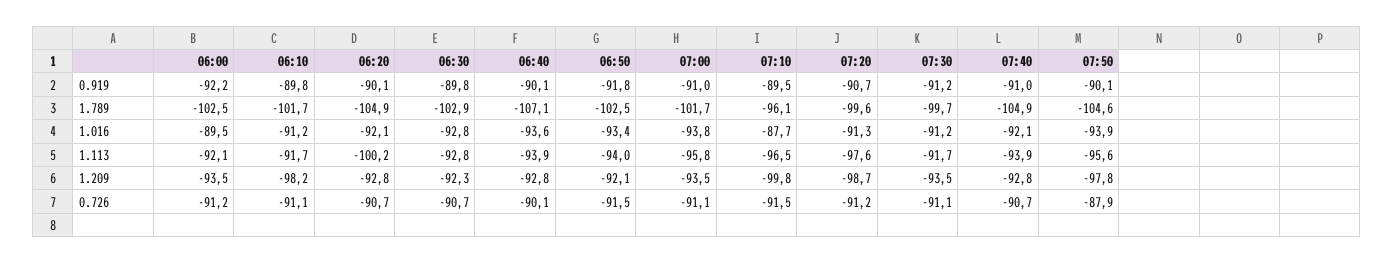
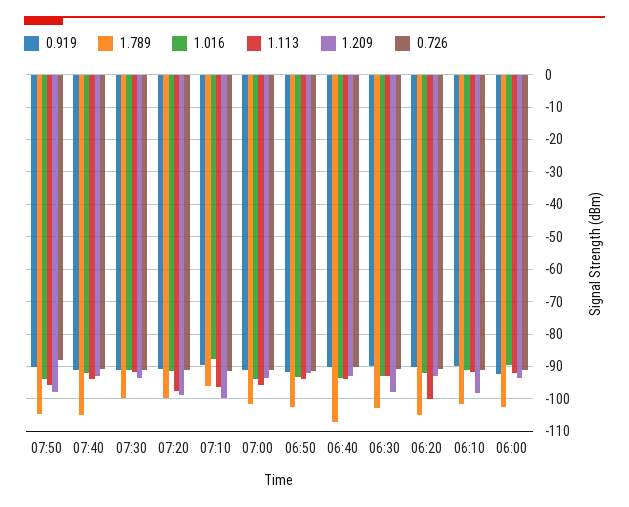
  {
    "0.919": {
      "06:00": -92.2,
      "06:10": -89.8,
      "06:20": -90.1,
      "06:30": -89.8,
      "06:40": -90.1,
      "06:50": -91.8,
      "07:00": -91,
      "07:10": -89.5,
      "07:20": -90.7,
      "07:30": -91.2,
      "07:40": -91,
      "07:50": -90.1
    },
    "1.789": {
      "06:00": -102.5,
      "06:10": -101.7,
      "06:20": -104.9,
      "06:30": -102.9,
      "06:40": -107.1,
      "06:50": -102.5,
      "07:00": -101.7,
      "07:10": -96.1,
      "07:20": -99.6,
      "07:30": -99.7,
      "07:40": -104.9,
      "07:50": -104.6
    },
    "1.016": {
      "06:00": -89.5,
      "06:10": -91.2,
      "06:20": -92.1,
      "06:30": -92.8,
      "06:40": -93.6,
      "06:50": -93.4,
      "07:00": -93.8,
      "07:10": -87.7,
      "07:20": -91.3,
      "07:30": -91.2,
      "07:40": -92.1,
      "07:50": -93.9
    },
    "1.113": {
      "06:00": -92.1,
      "06:10": -91.7,
      "06:20": -100.2,
      "06:30": -92.8,
      "06:40": -93.9,
      "06:50": -94,
      "07:00": -95.8,
      "07:10": -96.5,
      "07:20": -97.6,
      "07:30": -91.7,
      "07:40": -93.9,
      "07:50": -95.6
    },
    "1.209": {
      "06:00": -93.5,
      "06:10": -98.2,
      "06:20": -92.8,
-     "06:30": -92.3,
+     "06:30": -98,
      "06:40": -92.8,
      "06:50": -92.1,
      "07:00": -93.5,
      "07:10": -99.8,
      "07:20": -98.7,
      "07:30": -93.5,
      "07:40": -92.8,
      "07:50": -97.8
    },
    "0.726": {
      "06:00": -91.2,
      "06:10": -91.1,
      "06:20": -90.7,
      "06:30": -90.7,
      "06:40": -90.1,
      "06:50": -91.5,
      "07:00": -91.1,
      "07:10": -91.5,
      "07:20": -91.2,
      "07:30": -91.1,
      "07:40": -90.7,
      "07:50": -87.9
    }
  }

